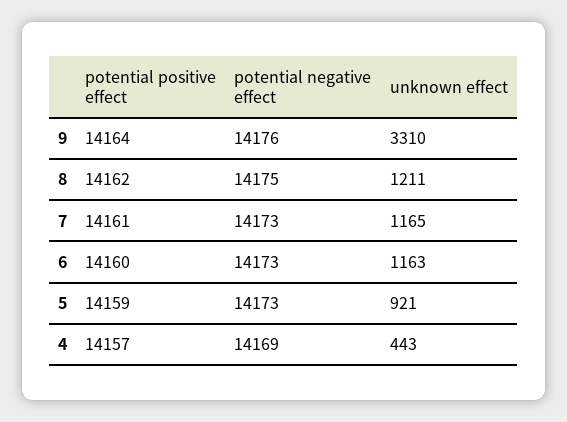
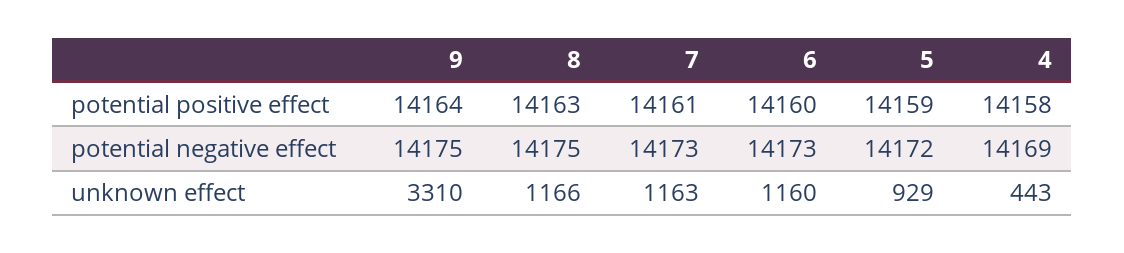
  {
    "potential positive effect": {
      "9": 14164,
-     "8": 14162,
+     "8": 14163,
      "7": 14161,
      "6": 14160,
      "5": 14159,
-     "4": 14157
+     "4": 14158
    },
    "potential negative effect": {
-     "9": 14176,
+     "9": 14175,
      "8": 14175,
      "7": 14173,
      "6": 14173,
-     "5": 14173,
+     "5": 14172,
      "4": 14169
    },
    "unknown effect": {
      "9": 3310,
-     "8": 1211,
+     "8": 1166,
-     "7": 1165,
+     "7": 1163,
-     "6": 1163,
+     "6": 1160,
-     "5": 921,
+     "5": 929,
      "4": 443
    }
  }

